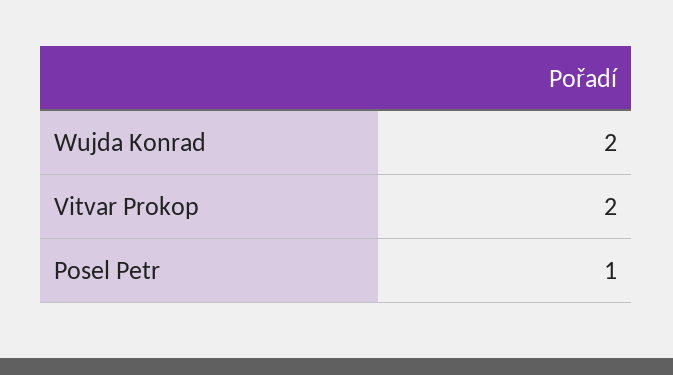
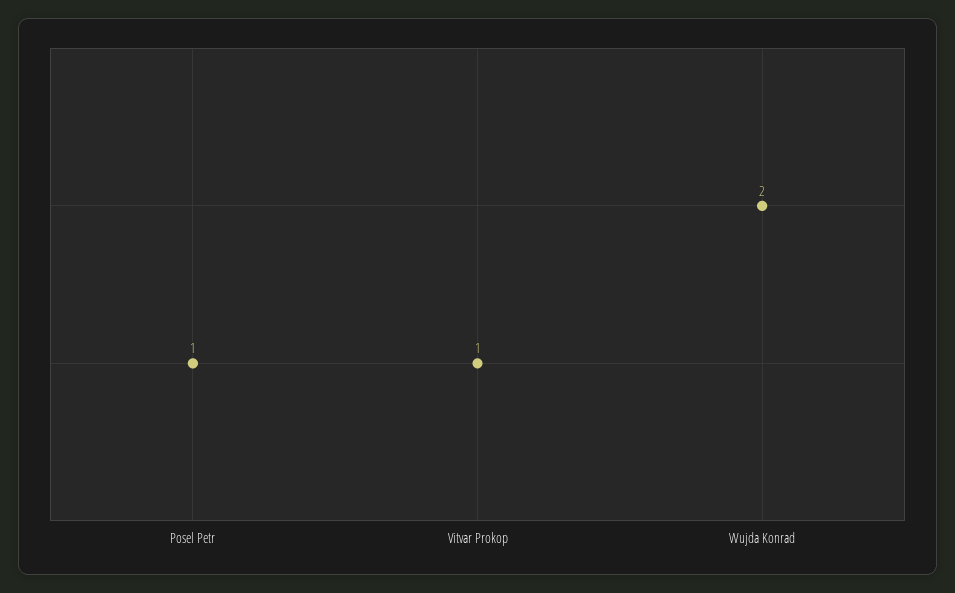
  {
    "Wujda Konrad": 2,
-   "Vitvar Prokop": 2,
+   "Vitvar Prokop": 1,
    "Posel Petr": 1
  }

